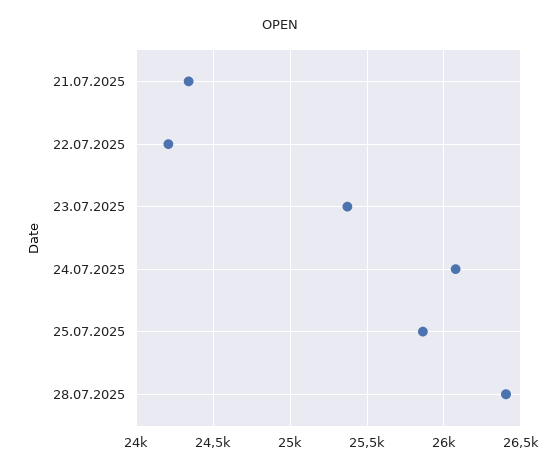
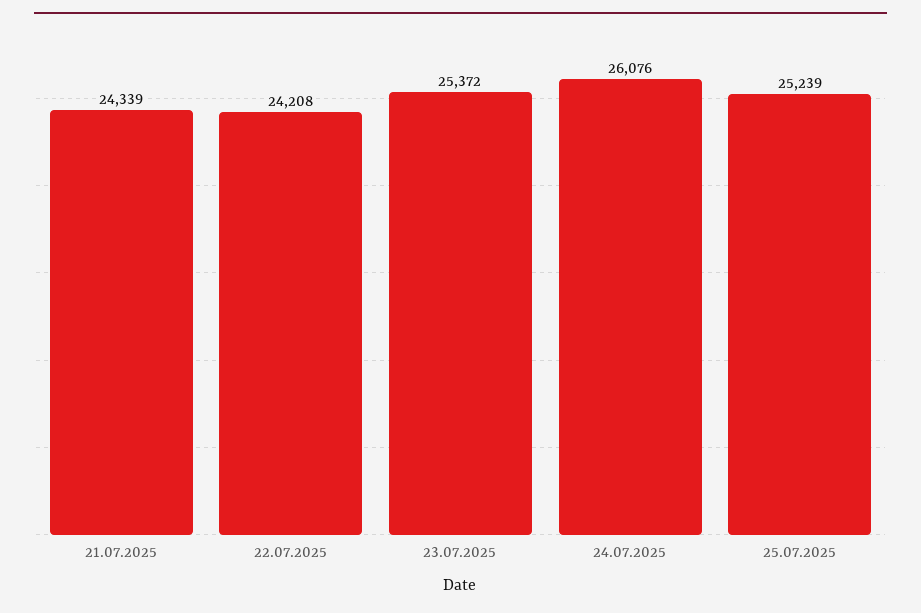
  {
    "21.07.2025": 24339,
    "22.07.2025": 24208,
    "23.07.2025": 25372,
    "24.07.2025": 26076,
-   "25.07.2025": 25850,
+   "25.07.2025": 25239
-   "28.07.2025": 26400
  }

